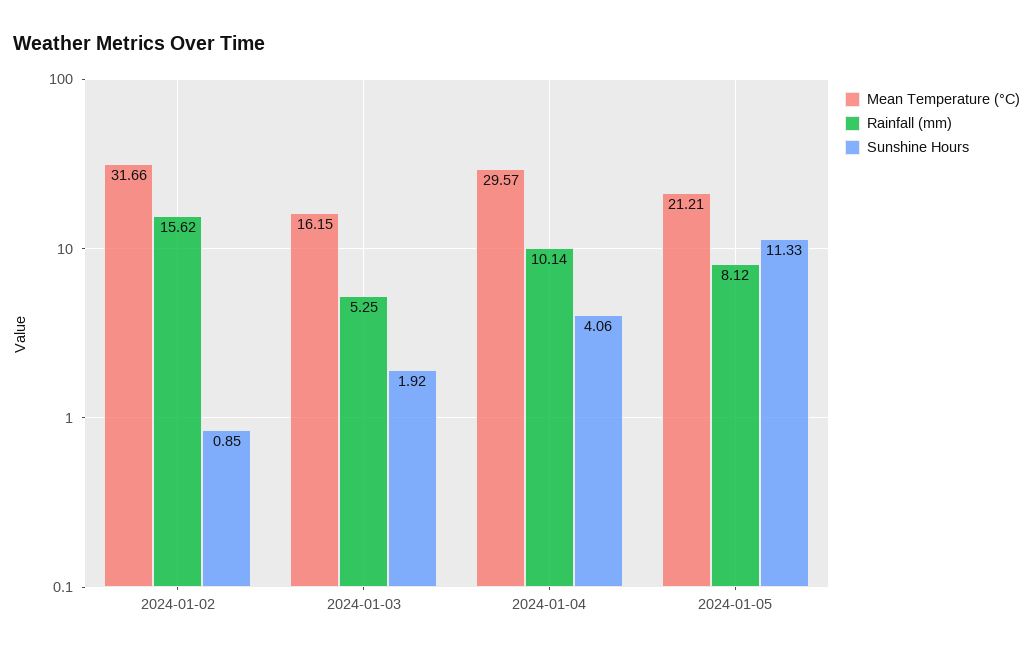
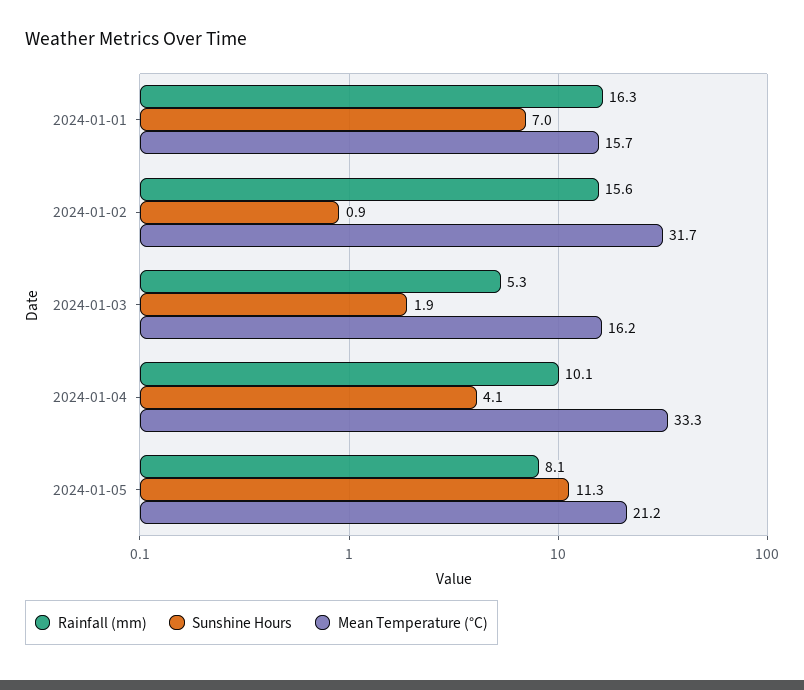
  {
    "Mean Temperature (°C)": {
      "2024-01-02": 31.66,
      "2024-01-03": 16.15,
-     "2024-01-04": 29.57,
+     "2024-01-04": 33.3,
-     "2024-01-05": 21.21
+     "2024-01-05": 21.21,
+     "2024-01-01": 15.7
    },
    "Rainfall (mm)": {
      "2024-01-02": 15.62,
      "2024-01-03": 5.25,
      "2024-01-04": 10.14,
-     "2024-01-05": 8.12
+     "2024-01-05": 8.12,
+     "2024-01-01": 16.3
    },
    "Sunshine Hours": {
      "2024-01-02": 0.85,
      "2024-01-03": 1.92,
      "2024-01-04": 4.06,
-     "2024-01-05": 11.33
+     "2024-01-05": 11.33,
+     "2024-01-01": 7
    }
  }

